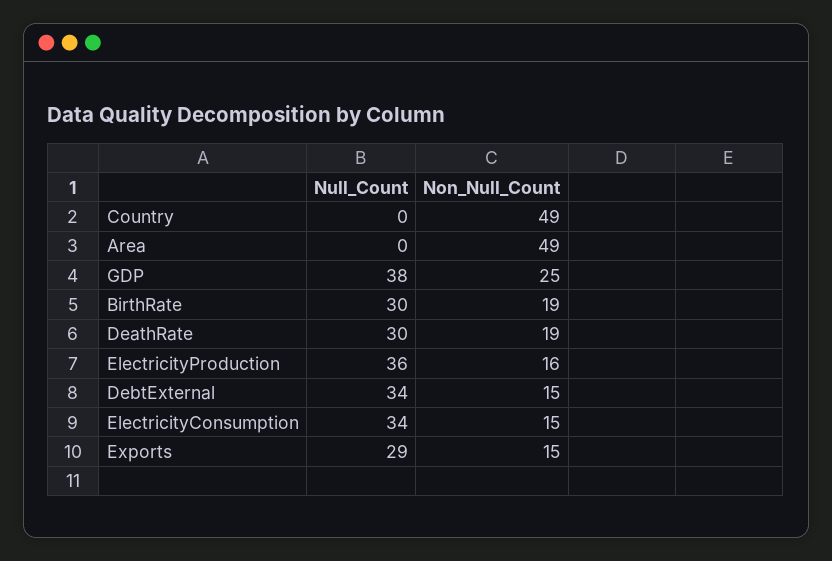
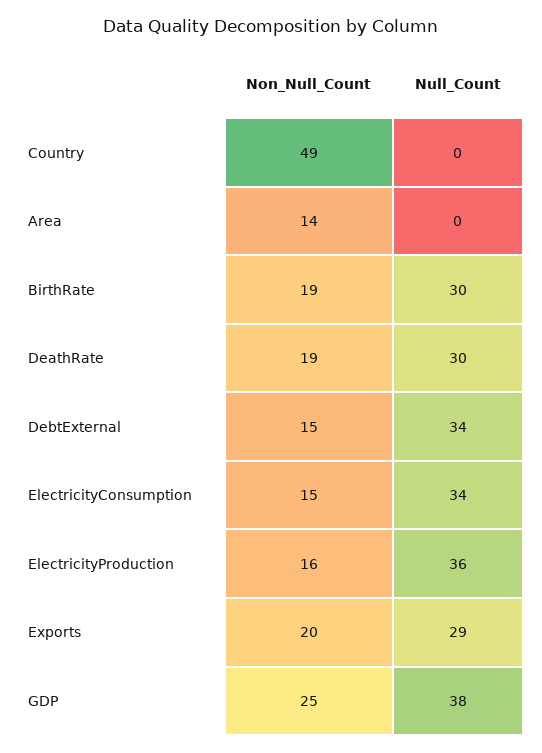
  {
    "Null_Count": {
      "Country": 0,
      "Area": 0,
      "GDP": 38,
      "BirthRate": 30,
      "DeathRate": 30,
      "ElectricityProduction": 36,
      "DebtExternal": 34,
      "ElectricityConsumption": 34,
      "Exports": 29
    },
    "Non_Null_Count": {
      "Country": 49,
-     "Area": 49,
+     "Area": 14,
      "GDP": 25,
      "BirthRate": 19,
      "DeathRate": 19,
      "ElectricityProduction": 16,
      "DebtExternal": 15,
      "ElectricityConsumption": 15,
-     "Exports": 15
+     "Exports": 20
    }
  }

